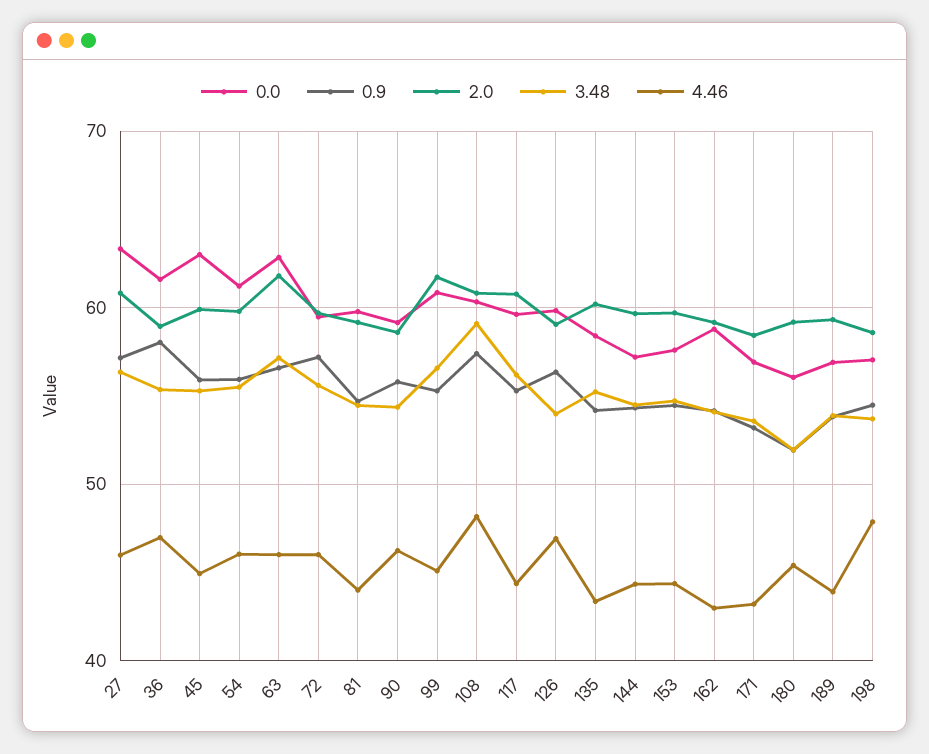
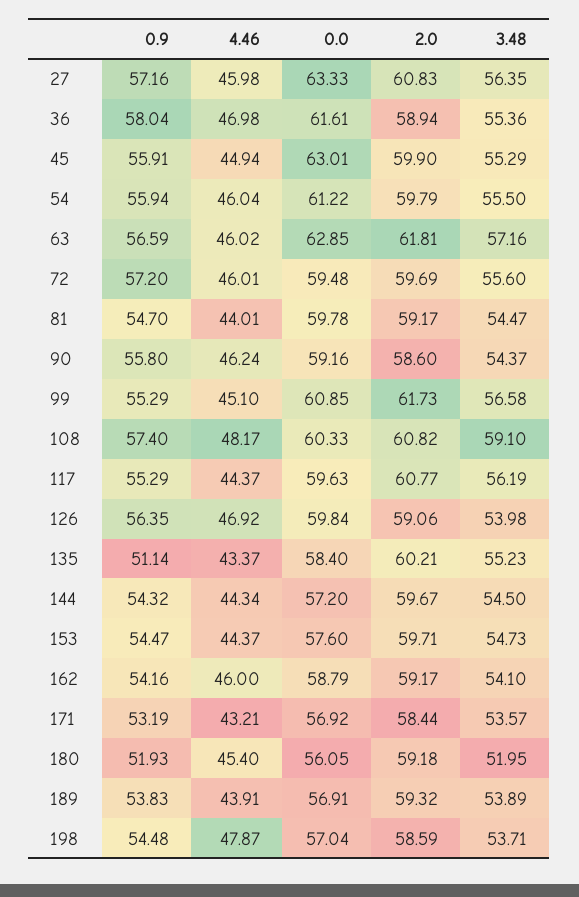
  {
    "0.0": {
      "27": 63.33,
      "36": 61.61,
      "45": 63.01,
      "54": 61.22,
      "63": 62.85,
      "72": 59.48,
      "81": 59.78,
      "90": 59.16,
      "99": 60.85,
      "108": 60.33,
      "117": 59.63,
      "126": 59.84,
      "135": 58.4,
      "144": 57.2,
      "153": 57.6,
      "162": 58.79,
      "171": 56.92,
      "180": 56.05,
      "189": 56.91,
      "198": 57.04
    },
    "0.9": {
      "27": 57.16,
      "36": 58.04,
      "45": 55.91,
      "54": 55.94,
      "63": 56.59,
      "72": 57.2,
      "81": 54.7,
      "90": 55.8,
      "99": 55.29,
      "108": 57.4,
      "117": 55.29,
      "126": 56.35,
-     "135": 54,
+     "135": 51.14,
      "144": 54.32,
      "153": 54.47,
      "162": 54.16,
      "171": 53.19,
      "180": 51.93,
      "189": 53.83,
      "198": 54.48
    },
    "2.0": {
      "27": 60.83,
      "36": 58.94,
      "45": 59.9,
      "54": 59.79,
      "63": 61.81,
      "72": 59.69,
      "81": 59.17,
      "90": 58.6,
      "99": 61.73,
      "108": 60.82,
      "117": 60.77,
      "126": 59.06,
      "135": 60.21,
      "144": 59.67,
      "153": 59.71,
      "162": 59.17,
      "171": 58.44,
      "180": 59.18,
      "189": 59.32,
      "198": 58.59
    },
    "3.48": {
      "27": 56.35,
      "36": 55.36,
      "45": 55.29,
      "54": 55.5,
      "63": 57.16,
      "72": 55.6,
      "81": 54.47,
      "90": 54.37,
      "99": 56.58,
      "108": 59.1,
      "117": 56.19,
      "126": 53.98,
      "135": 55.23,
      "144": 54.5,
      "153": 54.73,
      "162": 54.1,
      "171": 53.57,
      "180": 51.95,
      "189": 53.89,
      "198": 53.71
    },
    "4.46": {
      "27": 45.98,
      "36": 46.98,
      "45": 44.94,
      "54": 46.04,
      "63": 46.02,
      "72": 46.01,
      "81": 44.01,
      "90": 46.24,
      "99": 45.1,
      "108": 48.17,
      "117": 44.37,
      "126": 46.92,
      "135": 43.37,
      "144": 44.34,
      "153": 44.37,
-     "162": 43,
+     "162": 46,
      "171": 43.21,
      "180": 45.4,
      "189": 43.91,
      "198": 47.87
    }
  }

